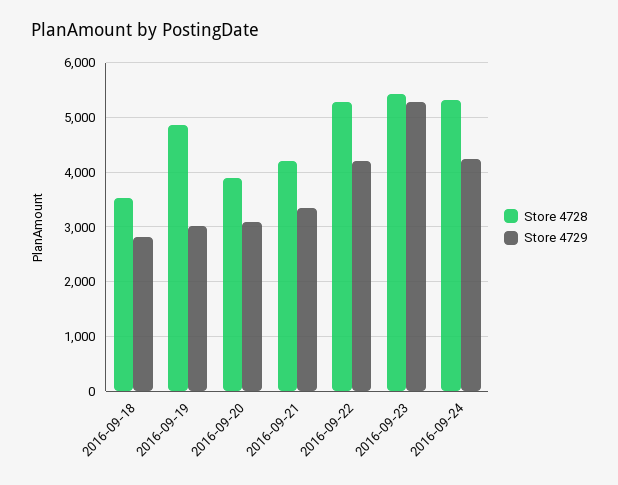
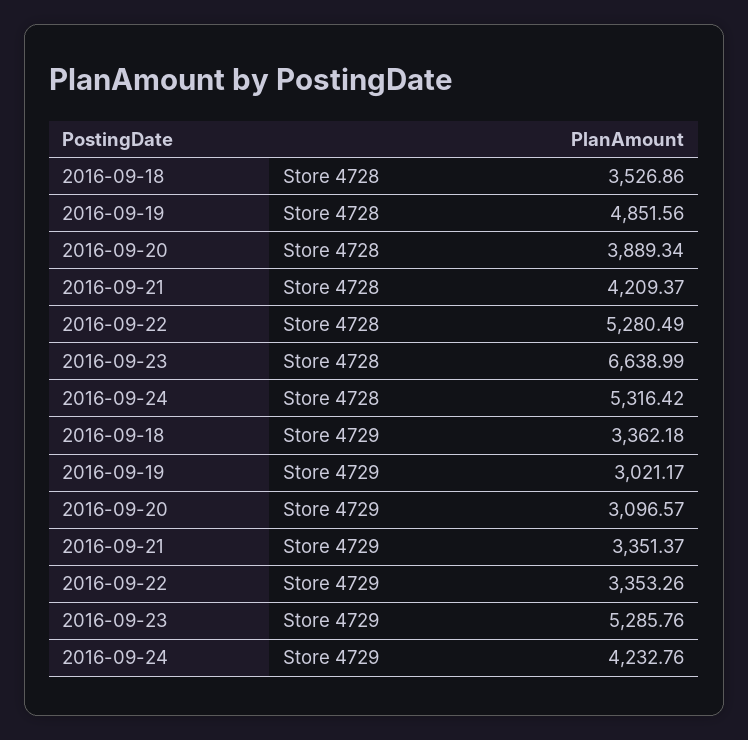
  {
    "Store 4728": {
      "2016-09-18": 3526.86,
      "2016-09-19": 4851.56,
      "2016-09-20": 3889.34,
      "2016-09-21": 4209.37,
      "2016-09-22": 5280.49,
-     "2016-09-23": 5400,
+     "2016-09-23": 6638.99,
      "2016-09-24": 5316.42
    },
    "Store 4729": {
-     "2016-09-18": 2800,
+     "2016-09-18": 3362.18,
      "2016-09-19": 3021.17,
      "2016-09-20": 3096.57,
      "2016-09-21": 3351.37,
-     "2016-09-22": 4200,
+     "2016-09-22": 3353.26,
      "2016-09-23": 5285.76,
      "2016-09-24": 4232.76
    }
  }

